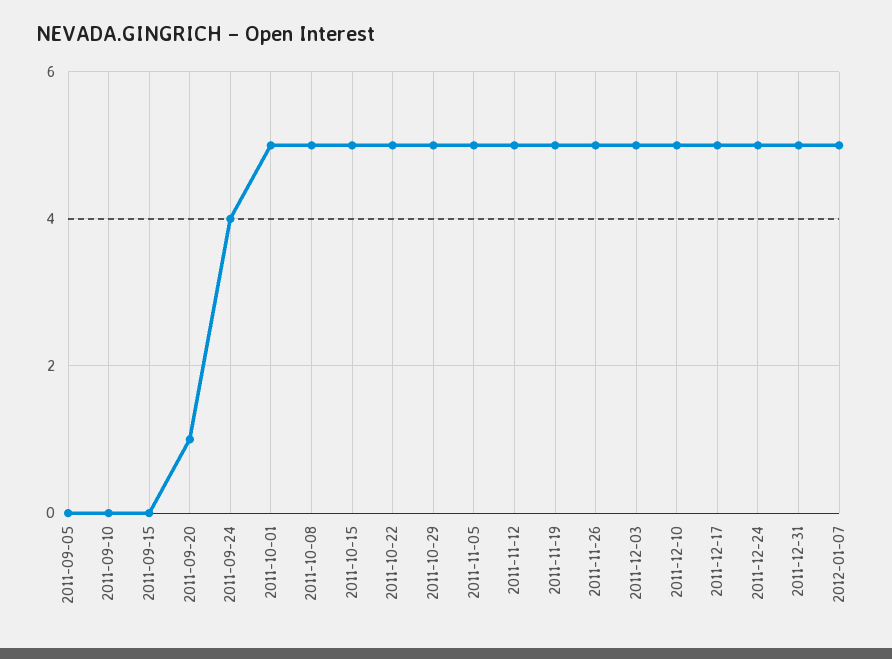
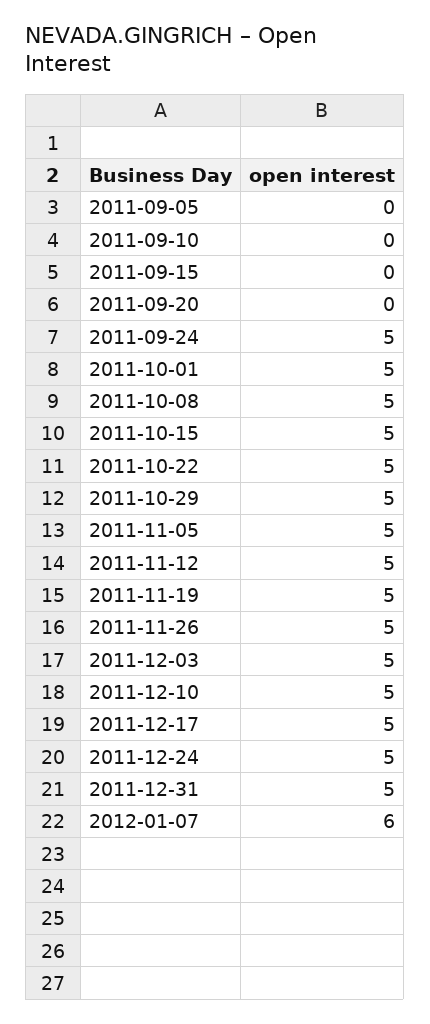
  {
    "2011-09-05": 0,
    "2011-09-10": 0,
    "2011-09-15": 0,
-   "2011-09-20": 1,
+   "2011-09-20": 0,
-   "2011-09-24": 4,
+   "2011-09-24": 5,
    "2011-10-01": 5,
    "2011-10-08": 5,
    "2011-10-15": 5,
    "2011-10-22": 5,
    "2011-10-29": 5,
    "2011-11-05": 5,
    "2011-11-12": 5,
    "2011-11-19": 5,
    "2011-11-26": 5,
    "2011-12-03": 5,
    "2011-12-10": 5,
    "2011-12-17": 5,
    "2011-12-24": 5,
    "2011-12-31": 5,
-   "2012-01-07": 5
+   "2012-01-07": 6
  }

